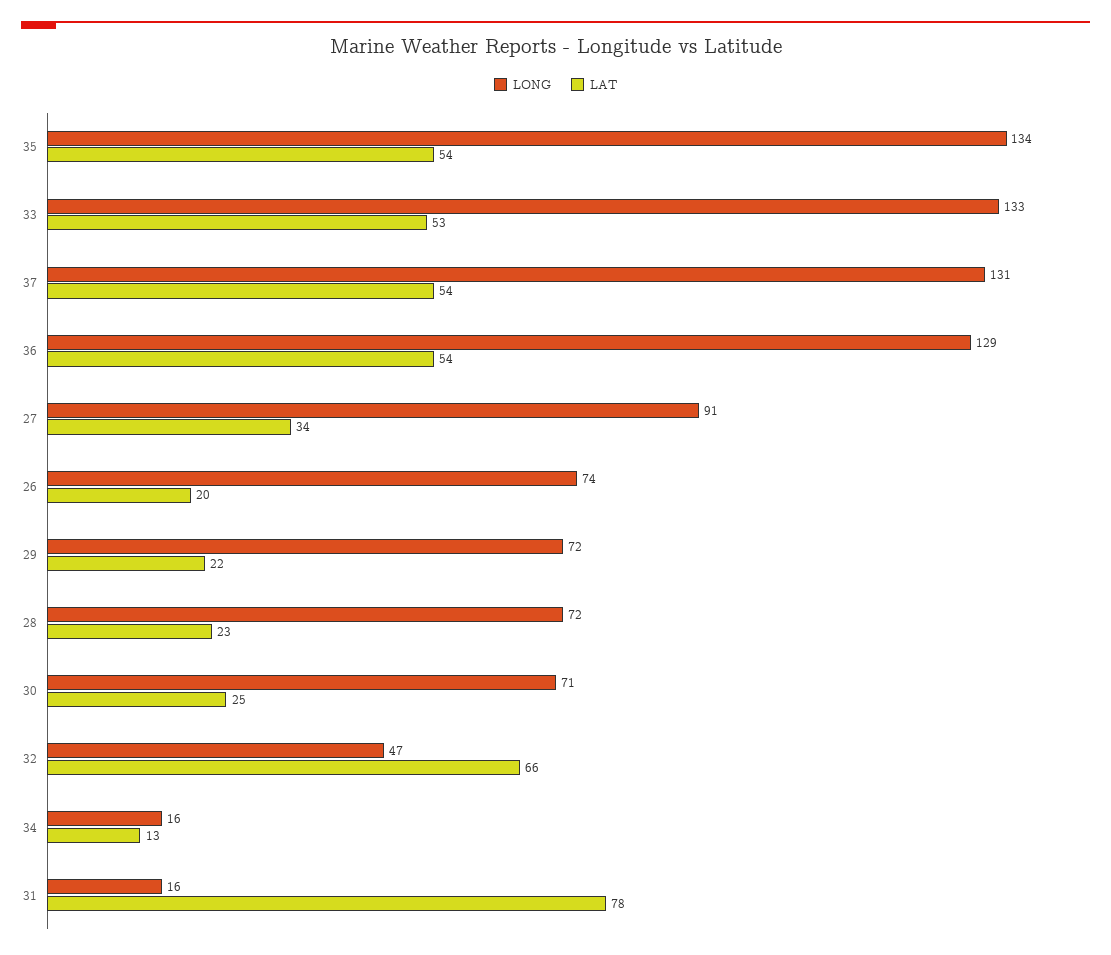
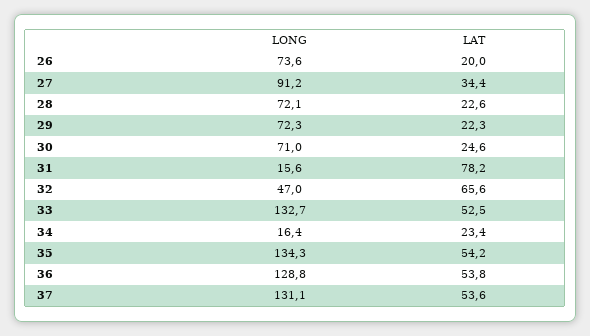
  {
    "LONG": {
      "35": 134.3,
      "33": 132.7,
      "37": 131.1,
      "36": 128.8,
      "27": 91.2,
      "26": 73.6,
      "29": 72.3,
      "28": 72.1,
      "30": 71,
      "32": 47,
      "34": 16.4,
      "31": 15.6
    },
    "LAT": {
      "35": 54.2,
      "33": 52.5,
      "37": 53.6,
      "36": 53.8,
      "27": 34.4,
      "26": 20,
      "29": 22.3,
      "28": 22.6,
      "30": 24.6,
      "32": 65.6,
-     "34": 13,
+     "34": 23.4,
      "31": 78.2
    }
  }

